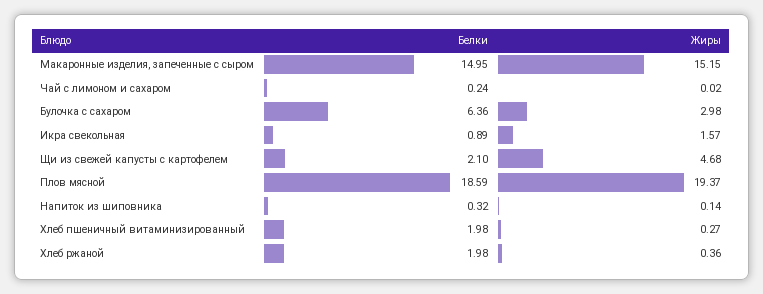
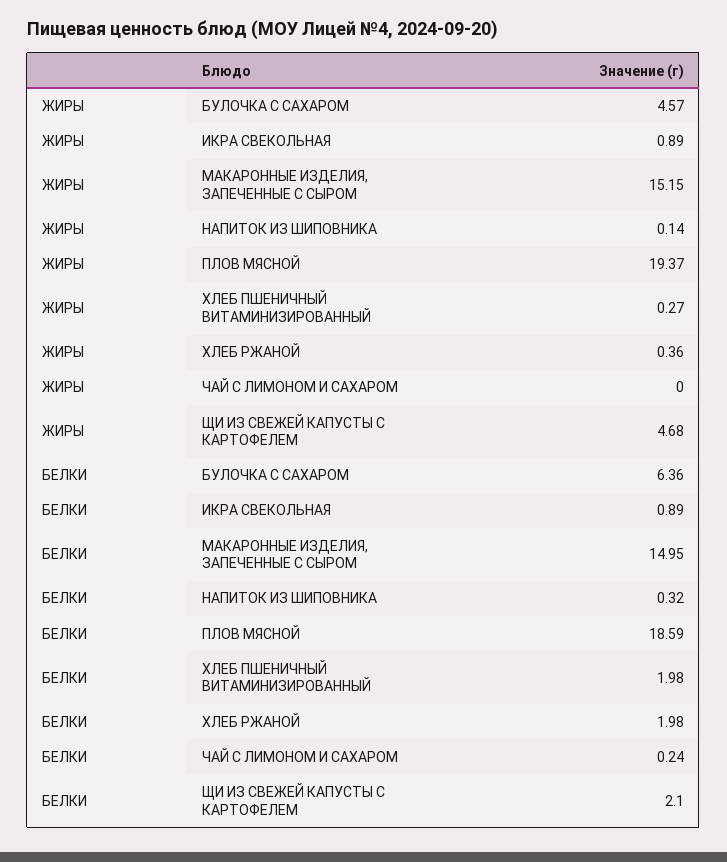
  {
    "Белки": {
      "Макаронные изделия, запеченные с сыром": 14.95,
      "Чай с лимоном и сахаром": 0.24,
      "Булочка с сахаром": 6.36,
      "Икра свекольная": 0.89,
      "Щи из свежей капусты с картофелем": 2.1,
      "Плов мясной": 18.59,
      "Напиток из шиповника": 0.32,
      "Хлеб пшеничный витаминизированный": 1.98,
      "Хлеб ржаной": 1.98
    },
    "Жиры": {
      "Макаронные изделия, запеченные с сыром": 15.15,
-     "Чай с лимоном и сахаром": 0.02,
+     "Чай с лимоном и сахаром": 0,
-     "Булочка с сахаром": 2.98,
+     "Булочка с сахаром": 4.57,
-     "Икра свекольная": 1.57,
+     "Икра свекольная": 0.89,
      "Щи из свежей капусты с картофелем": 4.68,
      "Плов мясной": 19.37,
      "Напиток из шиповника": 0.14,
      "Хлеб пшеничный витаминизированный": 0.27,
      "Хлеб ржаной": 0.36
    }
  }

